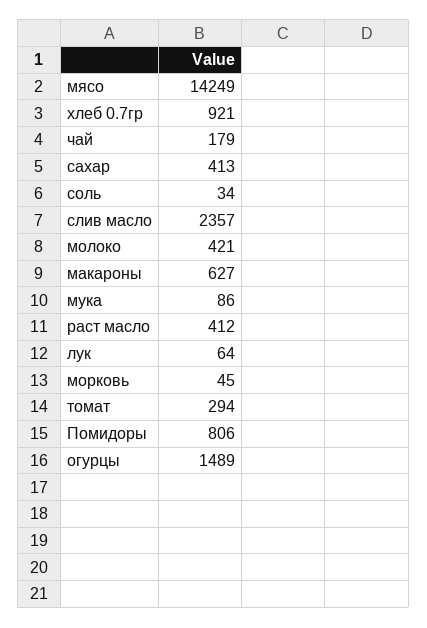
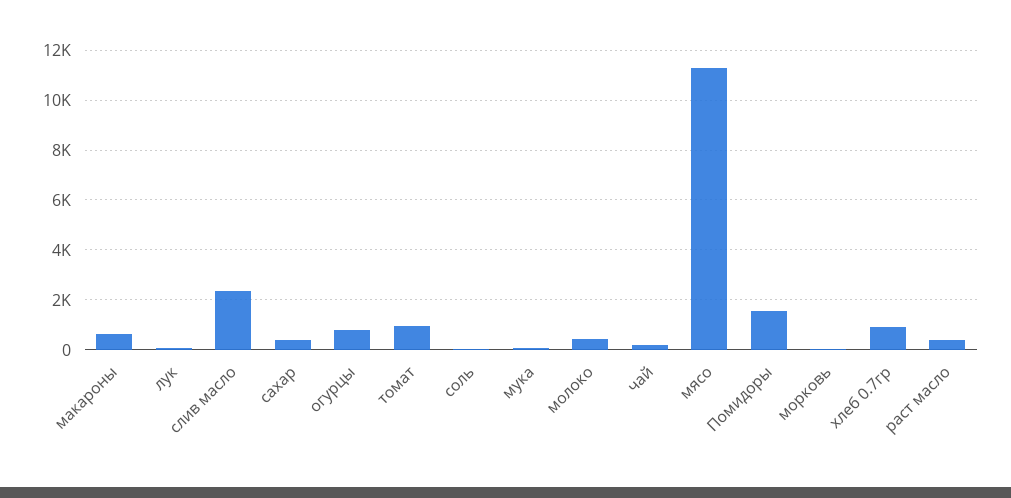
  {
-   "мясо": 14249,
+   "мясо": 11250,
    "хлеб 0.7гр": 921,
    "чай": 179,
    "сахар": 413,
    "соль": 34,
    "слив масло": 2357,
    "молоко": 421,
    "макароны": 627,
    "мука": 86,
    "раст масло": 412,
    "лук": 64,
    "морковь": 45,
-   "томат": 294,
+   "томат": 1000,
-   "Помидоры": 806,
+   "Помидоры": 1500,
-   "огурцы": 1489
+   "огурцы": 750
  }

